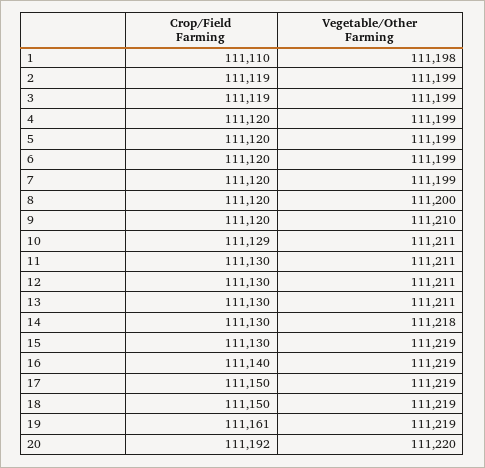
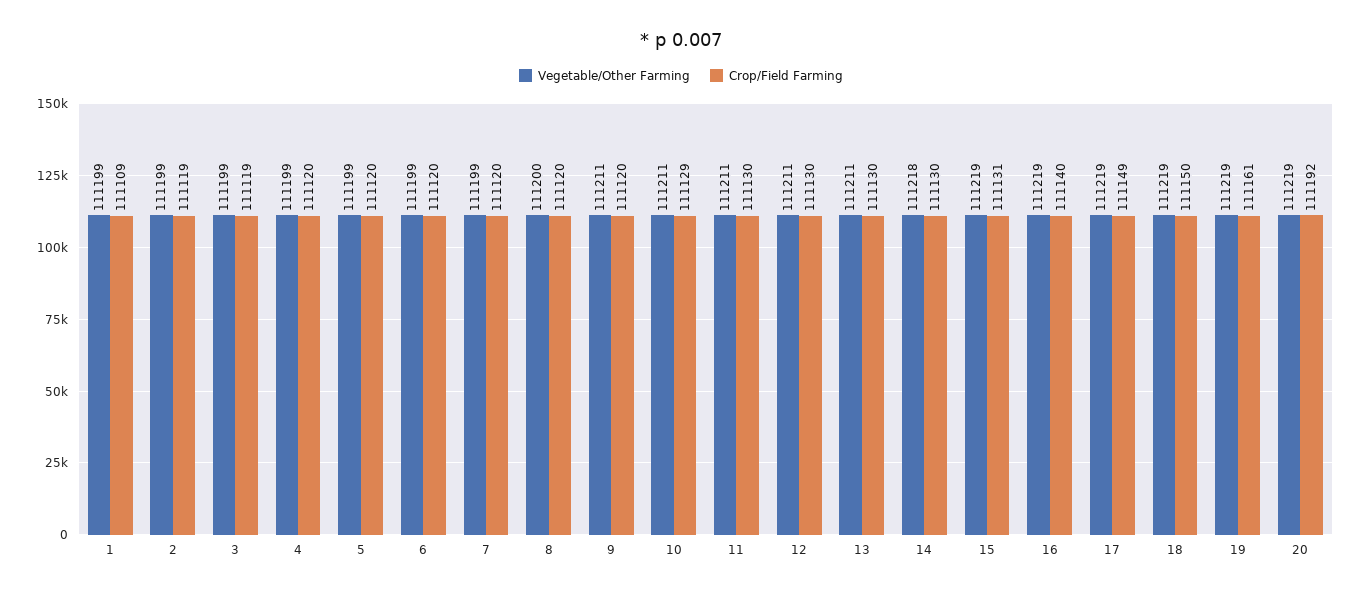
  {
    "Crop/Field Farming": {
-     "1": 111110,
+     "1": 111109,
      "2": 111119,
      "3": 111119,
      "4": 111120,
      "5": 111120,
      "6": 111120,
      "7": 111120,
      "8": 111120,
      "9": 111120,
      "10": 111129,
      "11": 111130,
      "12": 111130,
      "13": 111130,
      "14": 111130,
-     "15": 111130,
+     "15": 111131,
      "16": 111140,
-     "17": 111150,
+     "17": 111149,
      "18": 111150,
      "19": 111161,
      "20": 111192
    },
    "Vegetable/Other Farming": {
-     "1": 111198,
+     "1": 111199,
      "2": 111199,
      "3": 111199,
      "4": 111199,
      "5": 111199,
      "6": 111199,
      "7": 111199,
      "8": 111200,
-     "9": 111210,
+     "9": 111211,
      "10": 111211,
      "11": 111211,
      "12": 111211,
      "13": 111211,
      "14": 111218,
      "15": 111219,
      "16": 111219,
      "17": 111219,
      "18": 111219,
      "19": 111219,
-     "20": 111220
+     "20": 111219
    }
  }

